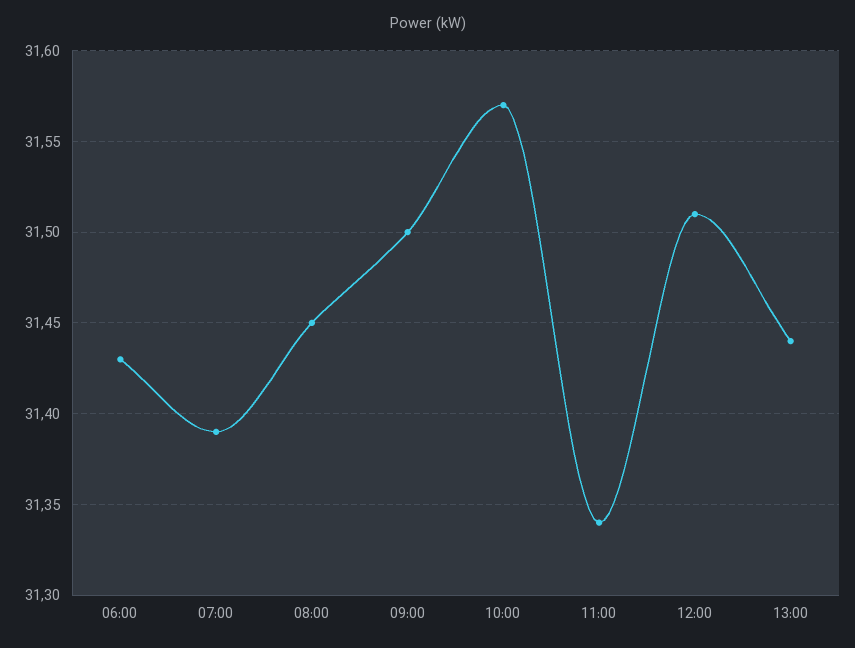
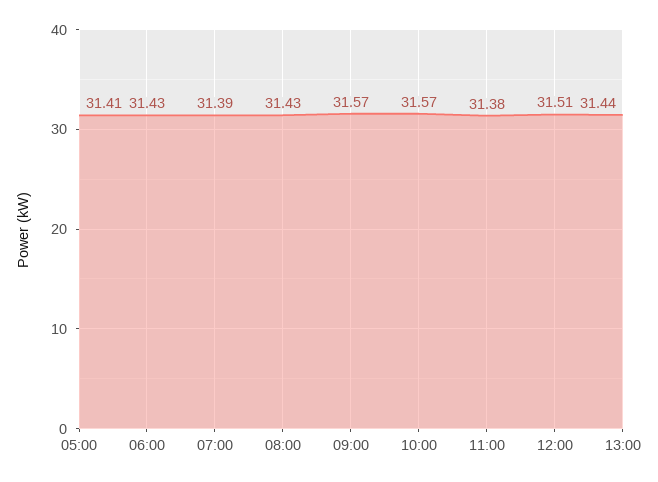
  {
    "06:00": 31.43,
    "07:00": 31.39,
-   "08:00": 31.45,
+   "08:00": 31.43,
-   "09:00": 31.5,
+   "09:00": 31.57,
    "10:00": 31.57,
-   "11:00": 31.34,
+   "11:00": 31.38,
    "12:00": 31.51,
-   "13:00": 31.44
+   "13:00": 31.44,
+   "05:00": 31.41
  }

